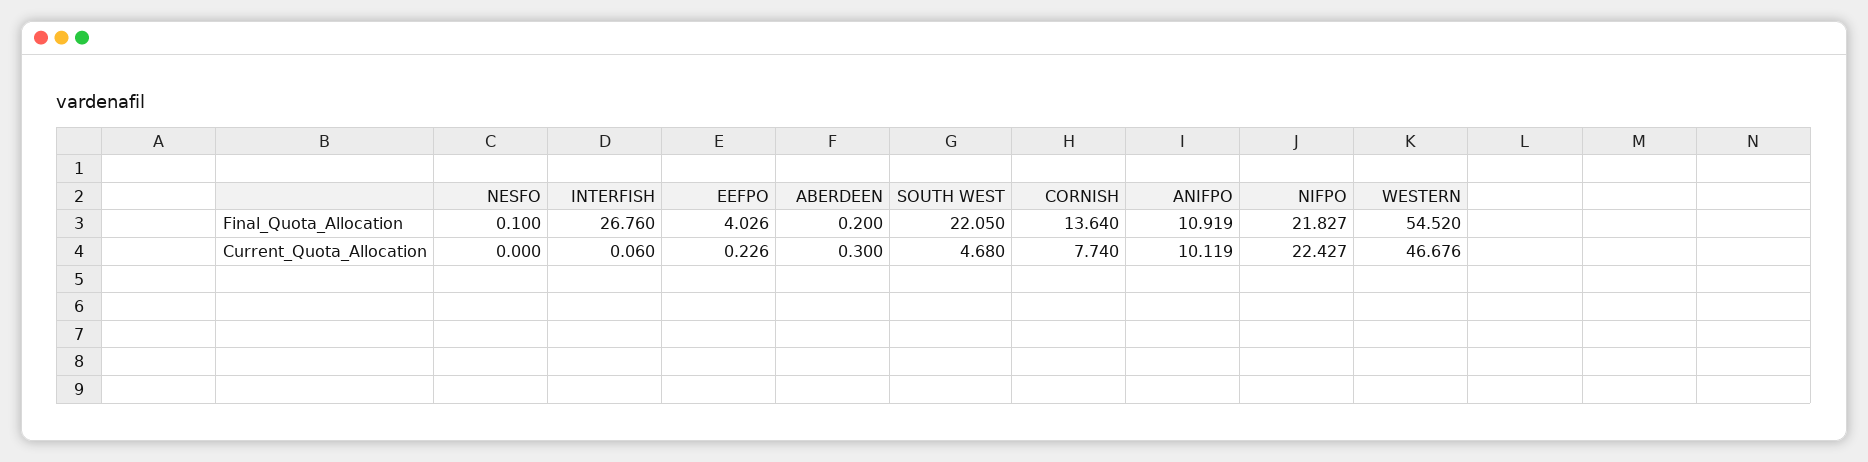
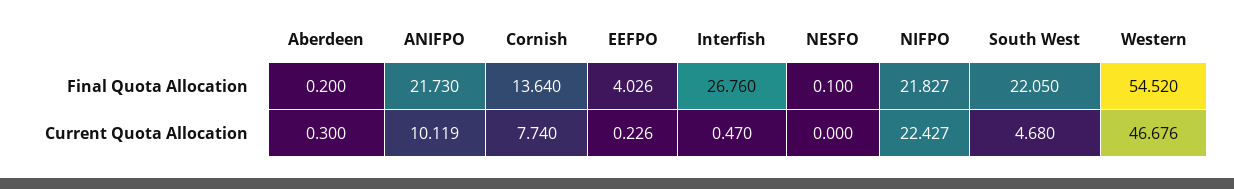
  {
    "NESFO": {
      "Final_Quota_Allocation": 0.1,
      "Current_Quota_Allocation": 0
    },
    "INTERFISH": {
      "Final_Quota_Allocation": 26.76,
-     "Current_Quota_Allocation": 0.06
+     "Current_Quota_Allocation": 0.47
    },
    "EEFPO": {
      "Final_Quota_Allocation": 4.026,
      "Current_Quota_Allocation": 0.226
    },
    "ABERDEEN": {
      "Final_Quota_Allocation": 0.2,
      "Current_Quota_Allocation": 0.3
    },
    "SOUTH WEST": {
      "Final_Quota_Allocation": 22.05,
      "Current_Quota_Allocation": 4.68
    },
    "CORNISH": {
      "Final_Quota_Allocation": 13.64,
      "Current_Quota_Allocation": 7.74
    },
    "ANIFPO": {
-     "Final_Quota_Allocation": 10.919,
+     "Final_Quota_Allocation": 21.73,
      "Current_Quota_Allocation": 10.119
    },
    "NIFPO": {
      "Final_Quota_Allocation": 21.827,
      "Current_Quota_Allocation": 22.427
    },
    "WESTERN": {
      "Final_Quota_Allocation": 54.52,
      "Current_Quota_Allocation": 46.676
    }
  }

